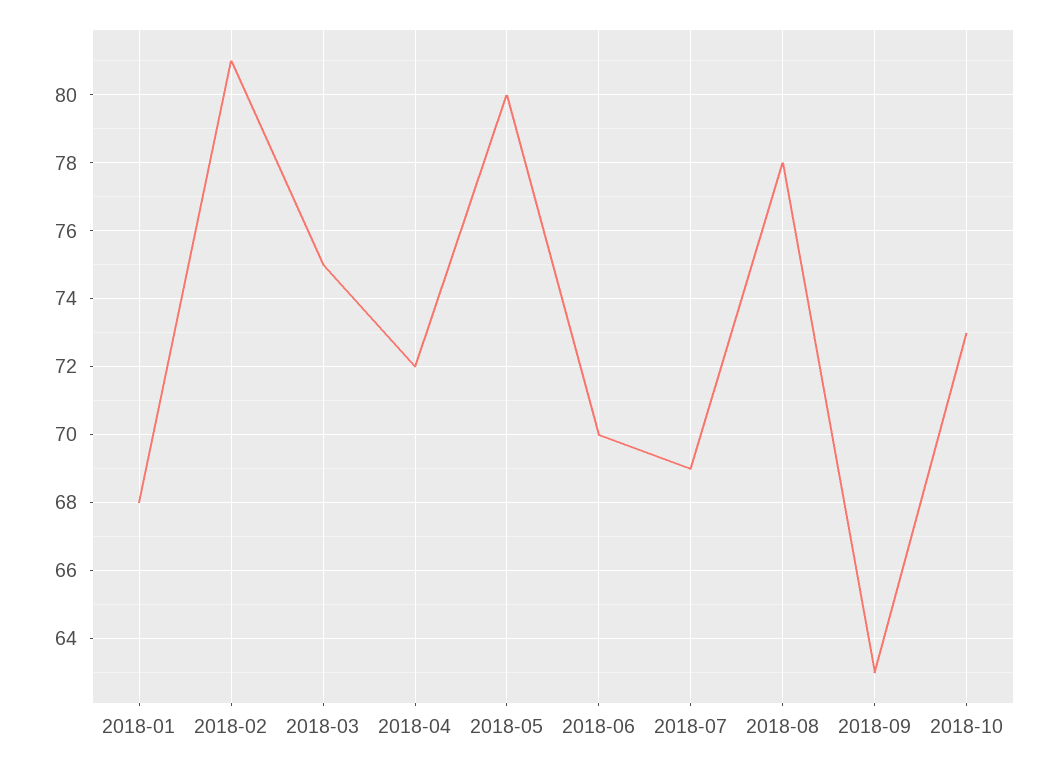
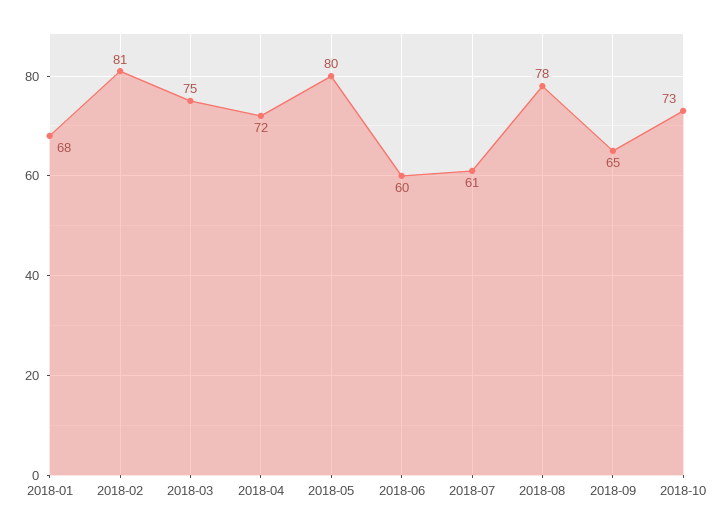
  {
    "2018-01": 68,
    "2018-02": 81,
    "2018-03": 75,
    "2018-04": 72,
    "2018-05": 80,
-   "2018-06": 70,
+   "2018-06": 60,
-   "2018-07": 69,
+   "2018-07": 61,
    "2018-08": 78,
-   "2018-09": 63,
+   "2018-09": 65,
    "2018-10": 73
  }

